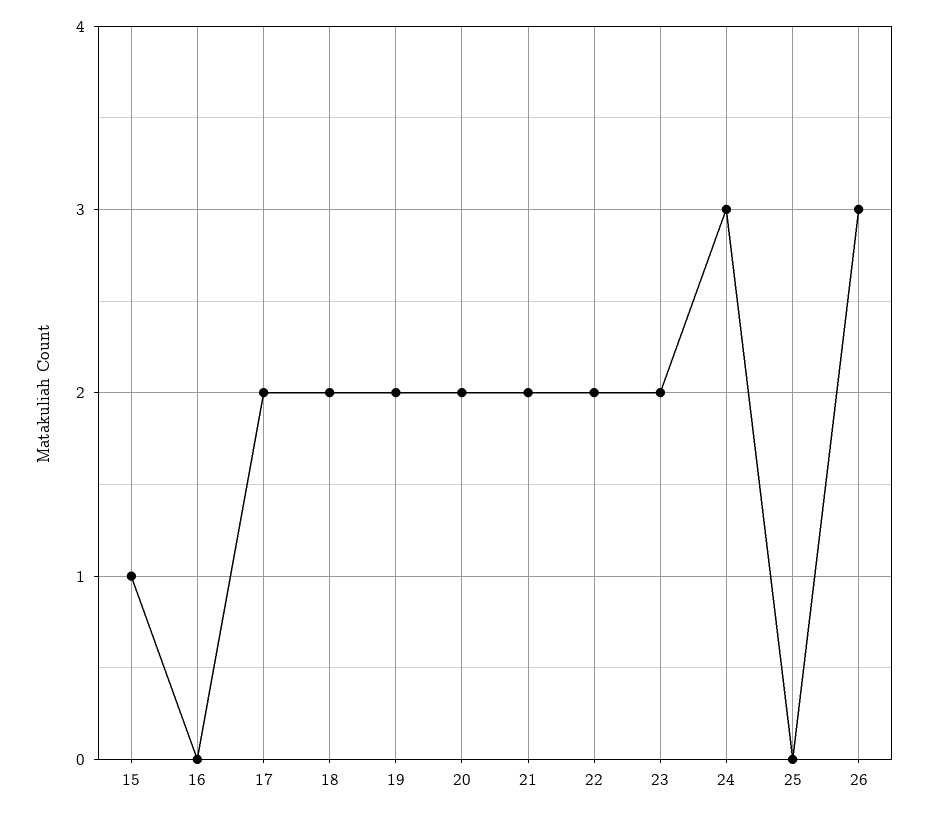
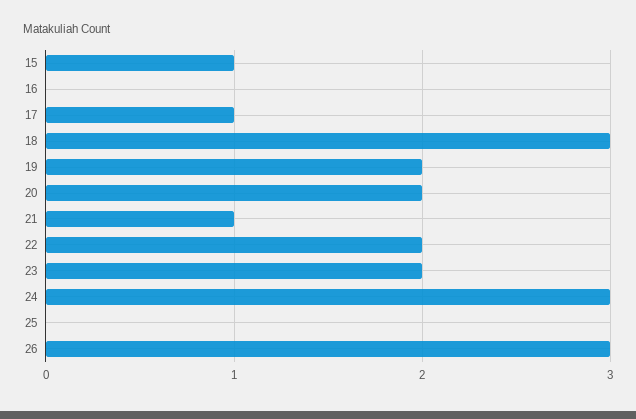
  {
    "15": 1,
    "16": 0,
-   "17": 2,
+   "17": 1,
-   "18": 2,
+   "18": 3,
    "19": 2,
    "20": 2,
-   "21": 2,
+   "21": 1,
    "22": 2,
    "23": 2,
    "24": 3,
    "25": 0,
    "26": 3
  }

